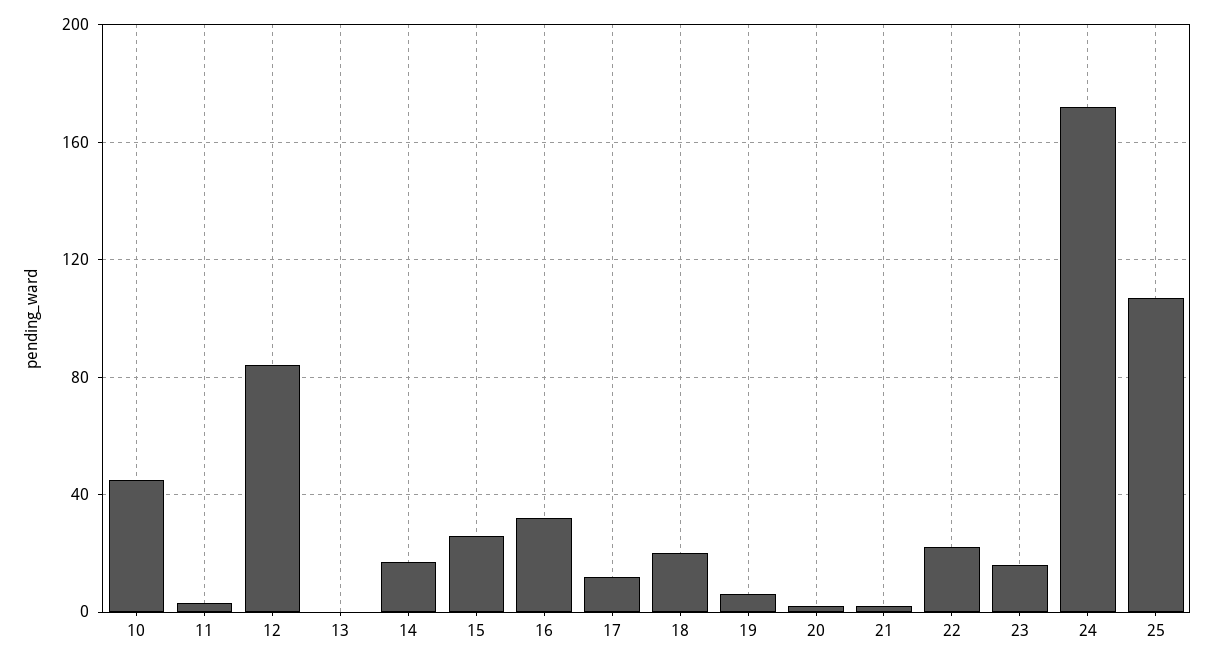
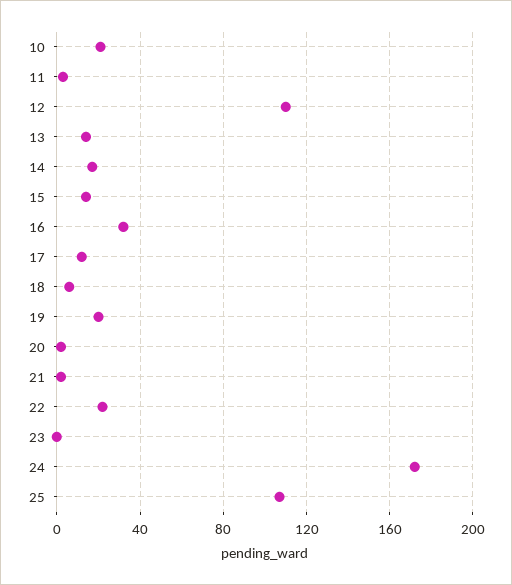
  {
-   "10": 45,
+   "10": 20,
    "11": 5,
-   "12": 85,
+   "12": 110,
-   "13": 0,
+   "13": 15,
    "14": 15,
-   "15": 25,
+   "15": 15,
    "16": 30,
    "17": 10,
-   "18": 20,
+   "18": 5,
-   "19": 5,
+   "19": 20,
    "20": 0,
    "21": 0,
    "22": 20,
-   "23": 15,
+   "23": 0,
    "24": 170,
    "25": 105
  }

